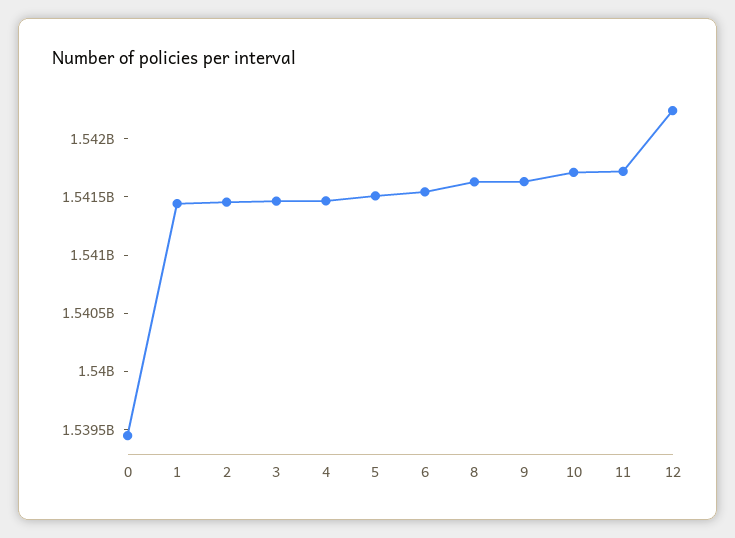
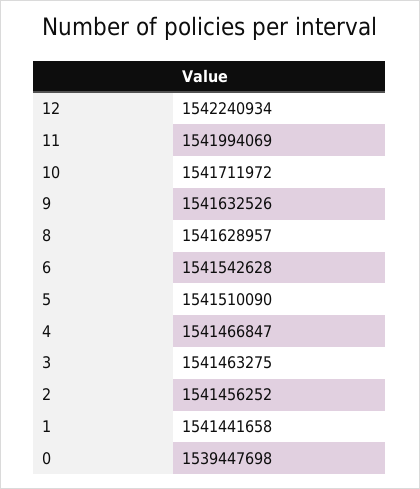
  {
    "0": 1539447698,
    "1": 1541441658,
    "2": 1541456252,
    "3": 1541463275,
    "4": 1541466847,
    "5": 1541510090,
    "6": 1541542628,
    "8": 1541628957,
    "9": 1541632526,
    "10": 1541711972,
-   "11": 1541700000,
+   "11": 1541994069,
    "12": 1542240934
  }

